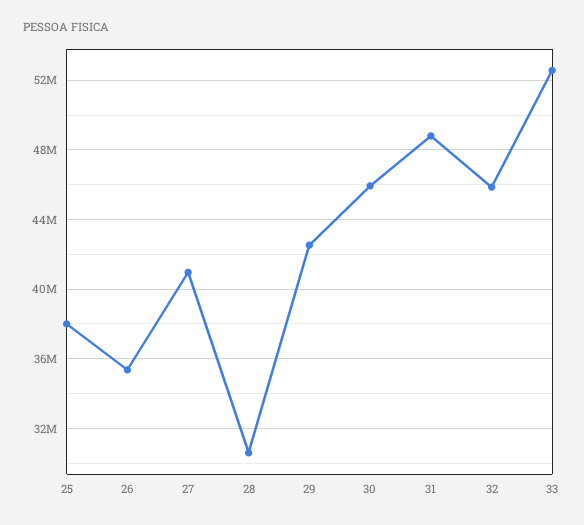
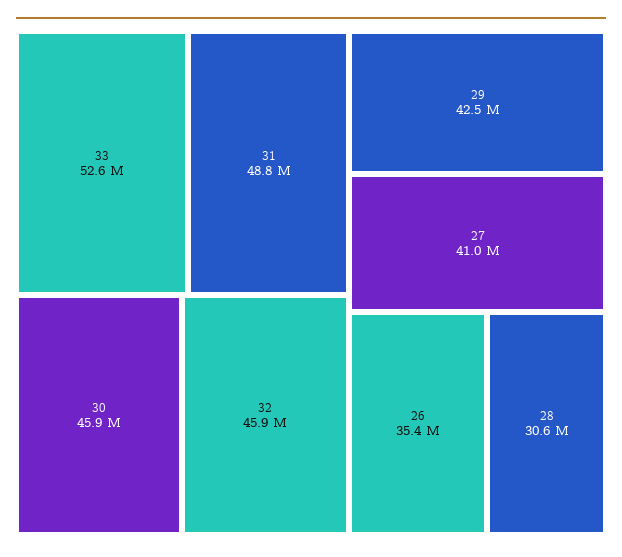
  {
-   "25": 38000000,
    "26": 35400000,
    "27": 41000000,
    "28": 30600000,
    "29": 42500000,
    "30": 45900000,
    "31": 48800000,
    "32": 45900000,
    "33": 52600000
  }

